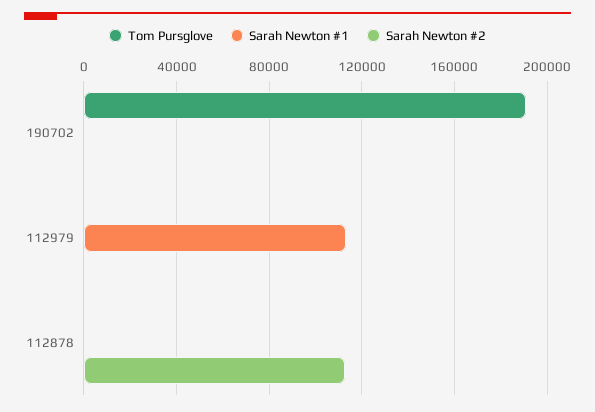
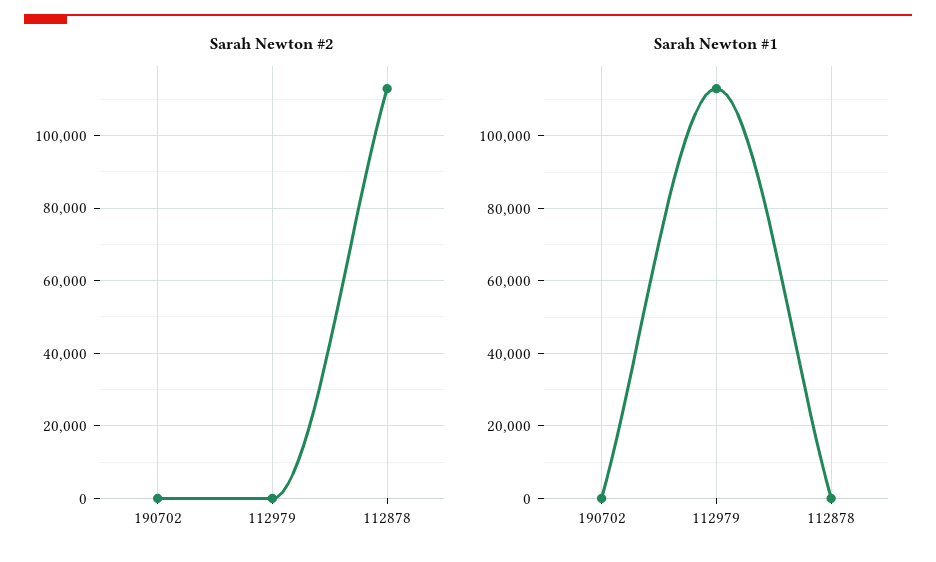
  {
-   "Tom Pursglove": {
-     "190702": 190000,
-     "112979": 0,
-     "112878": 0
-   },
    "Sarah Newton #1": {
      "190702": 0,
      "112979": 112000,
      "112878": 0
    },
    "Sarah Newton #2": {
      "190702": 0,
      "112979": 0,
      "112878": 112000
    }
  }

